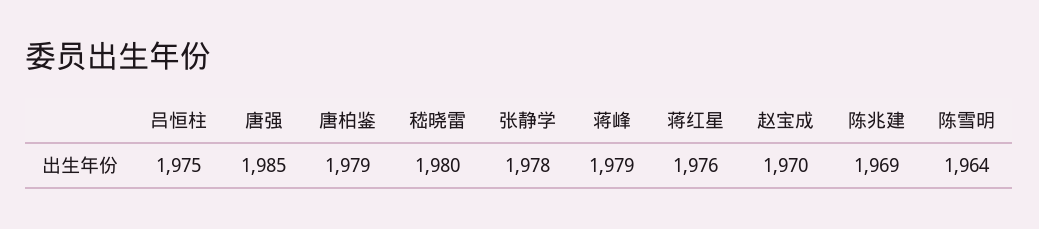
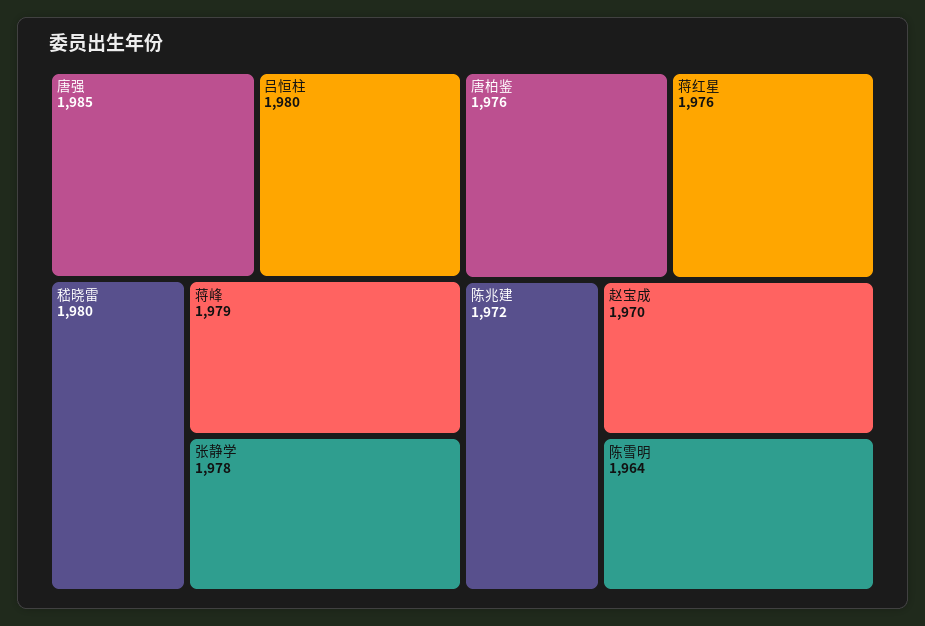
  {
-   "吕恒柱": 1975,
+   "吕恒柱": 1980,
    "唐强": 1985,
-   "唐柏鉴": 1979,
+   "唐柏鉴": 1976,
    "嵇晓雷": 1980,
    "张静学": 1978,
    "蒋峰": 1979,
    "蒋红星": 1976,
    "赵宝成": 1970,
-   "陈兆建": 1969,
+   "陈兆建": 1972,
    "陈雪明": 1964
  }

